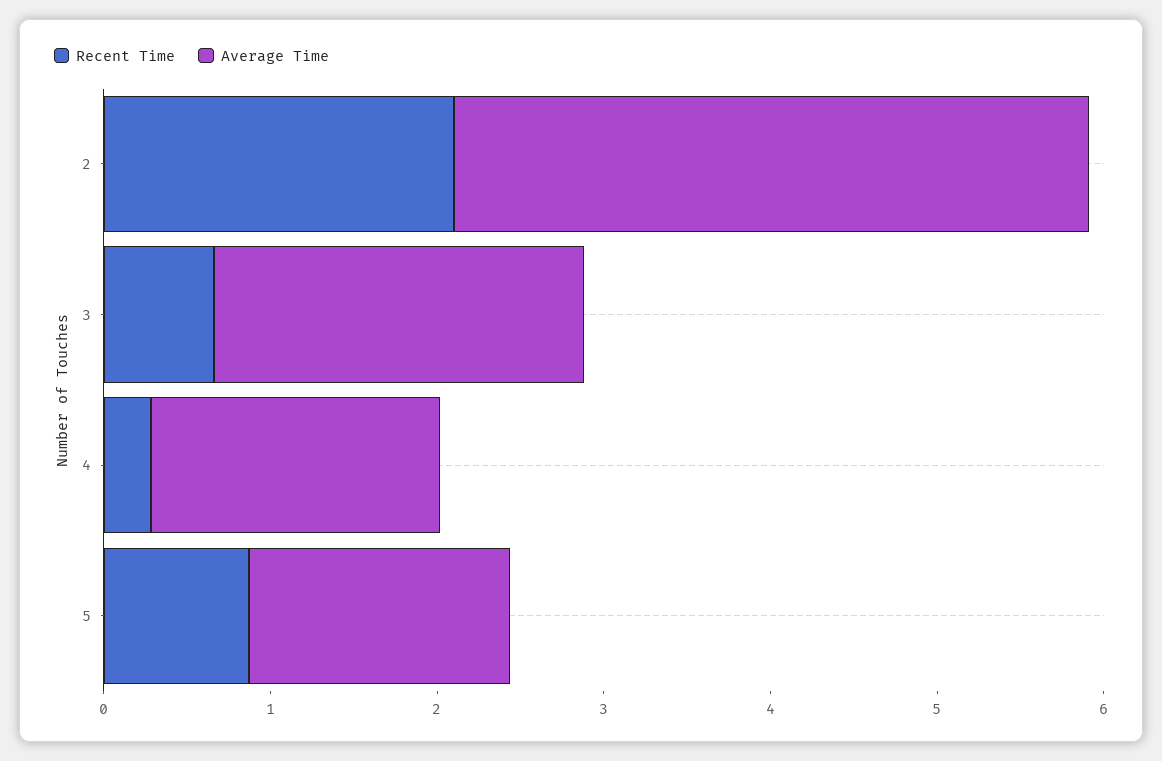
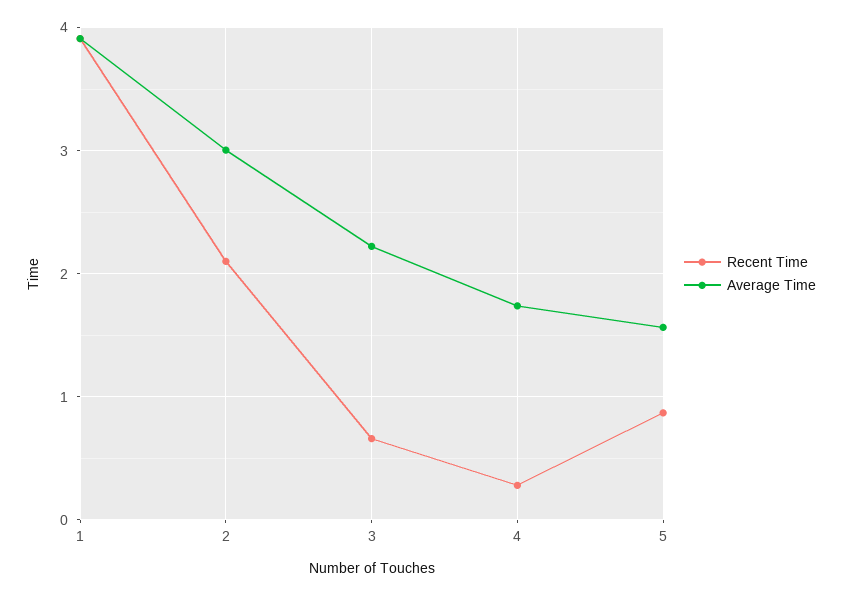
  {
    "Recent Time": {
      "2": 2.1,
      "3": 0.7,
      "4": 0.3,
-     "5": 0.9
+     "5": 0.9,
+     "1": 3.9
    },
    "Average Time": {
-     "2": 3.8,
+     "2": 3,
      "3": 2.2,
      "4": 1.7,
-     "5": 1.6
+     "5": 1.6,
+     "1": 3.9
    }
  }

